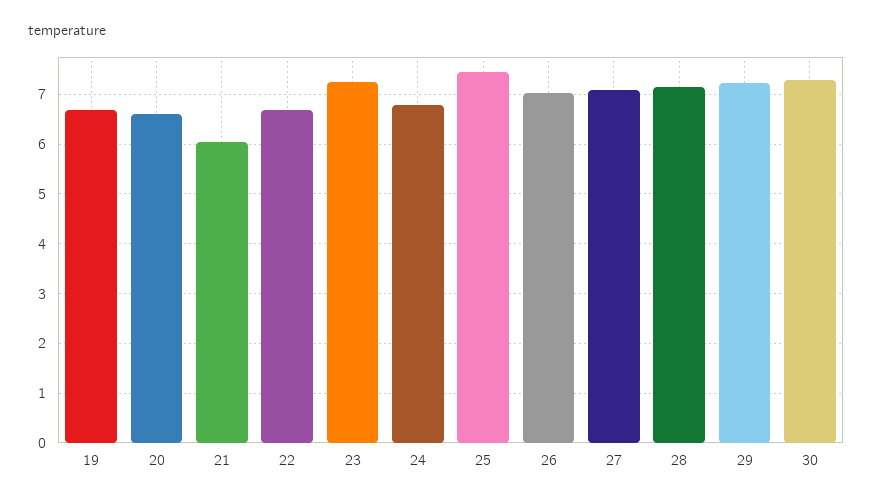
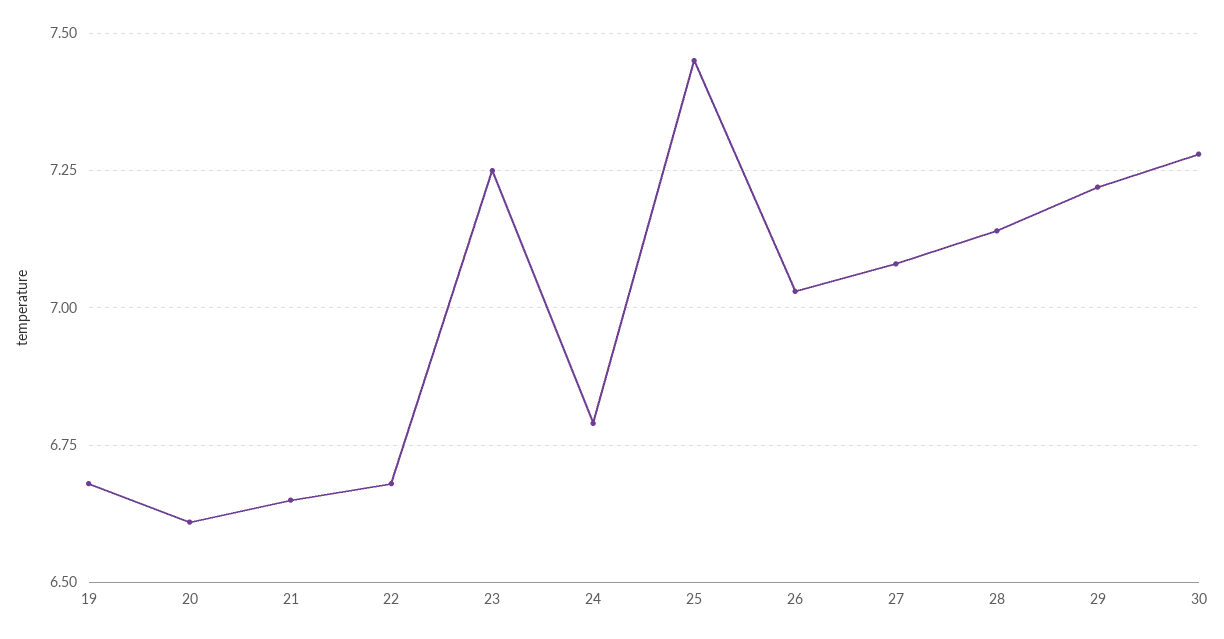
  {
    "19": 6.7,
    "20": 6.6,
-   "21": 6,
+   "21": 6.65,
    "22": 6.7,
    "23": 7.25,
    "24": 6.8,
    "25": 7.45,
    "26": 7.05,
    "27": 7.1,
    "28": 7.15,
    "29": 7.2,
    "30": 7.3
  }

